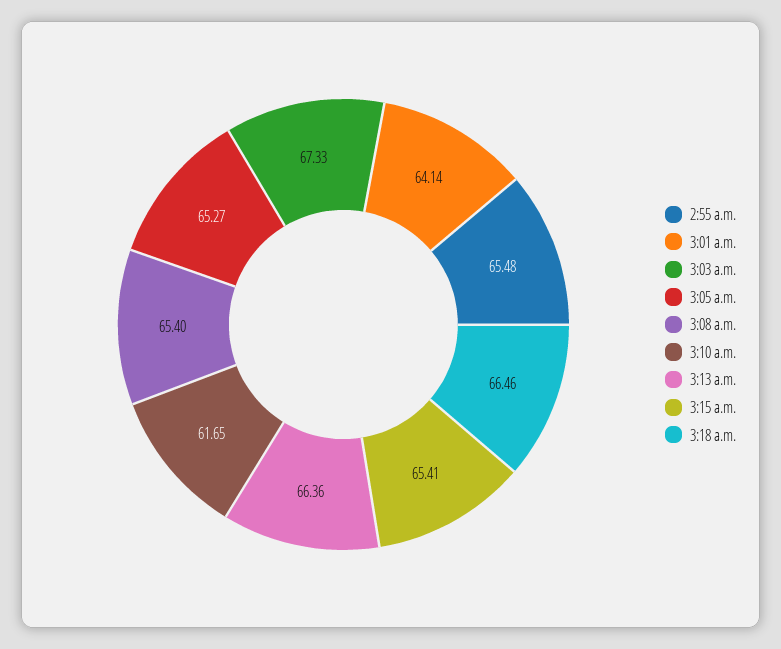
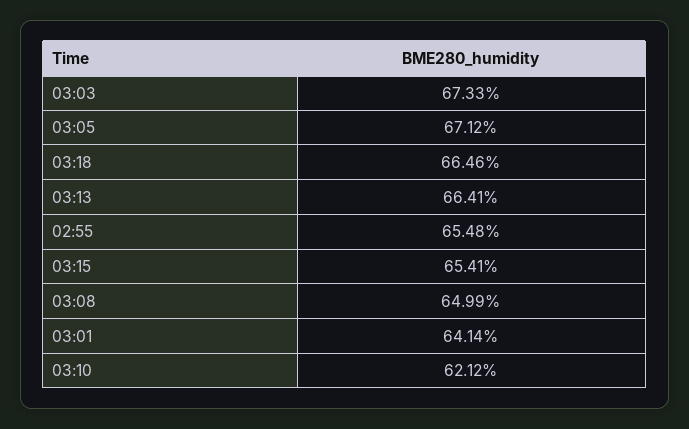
  {
    "2:55 a.m.": 65.48,
    "3:01 a.m.": 64.14,
    "3:03 a.m.": 67.33,
-   "3:05 a.m.": 65.27,
+   "3:05 a.m.": 67.12,
-   "3:08 a.m.": 65.4,
+   "3:08 a.m.": 64.99,
-   "3:10 a.m.": 61.65,
+   "3:10 a.m.": 62.12,
-   "3:13 a.m.": 66.36,
+   "3:13 a.m.": 66.41,
    "3:15 a.m.": 65.41,
    "3:18 a.m.": 66.46
  }

